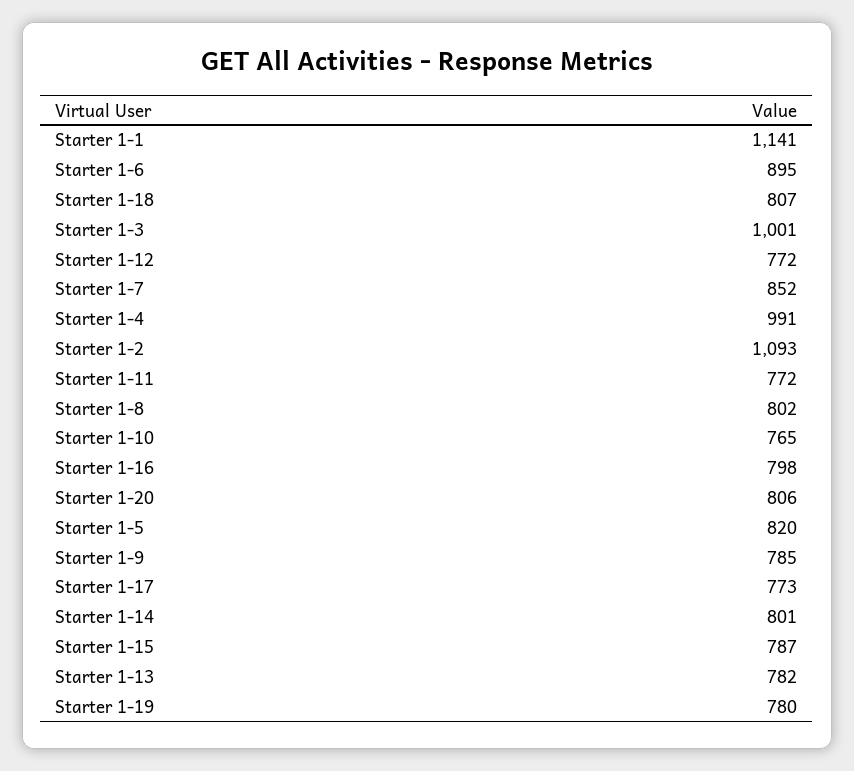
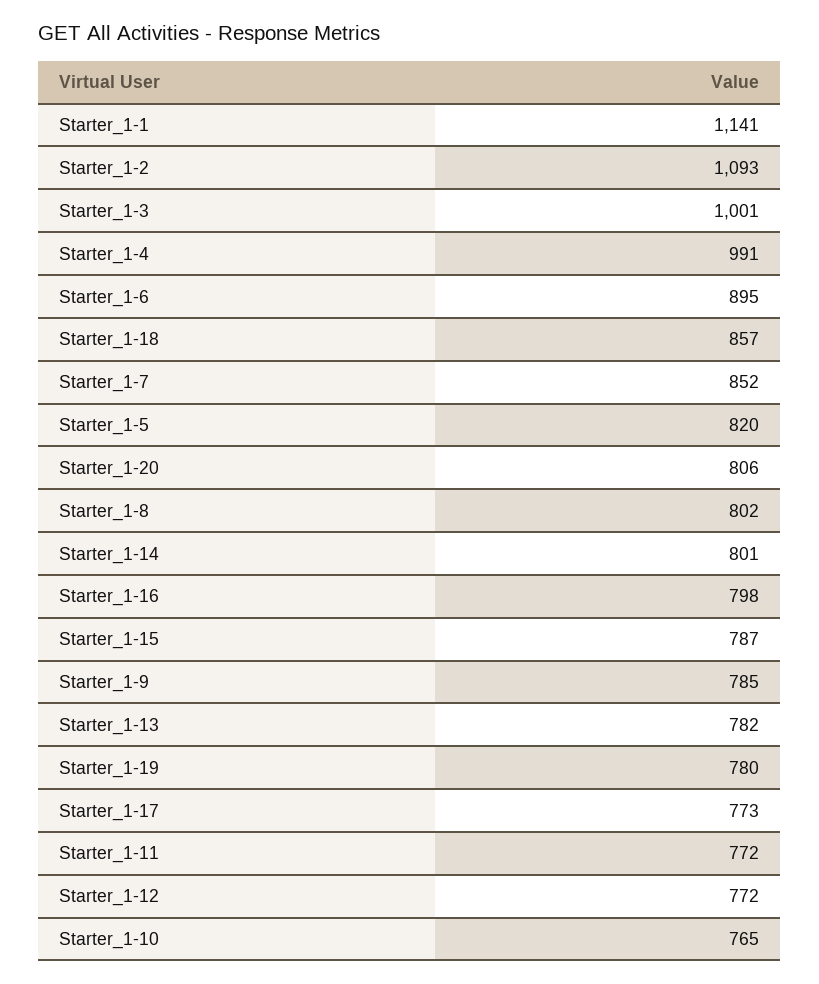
  {
    "Starter 1-1": 1141,
    "Starter 1-6": 895,
-   "Starter 1-18": 807,
+   "Starter 1-18": 857,
    "Starter 1-3": 1001,
    "Starter 1-12": 772,
    "Starter 1-7": 852,
    "Starter 1-4": 991,
    "Starter 1-2": 1093,
    "Starter 1-11": 772,
    "Starter 1-8": 802,
    "Starter 1-10": 765,
    "Starter 1-16": 798,
    "Starter 1-20": 806,
    "Starter 1-5": 820,
    "Starter 1-9": 785,
    "Starter 1-17": 773,
    "Starter 1-14": 801,
    "Starter 1-15": 787,
    "Starter 1-13": 782,
    "Starter 1-19": 780
  }

